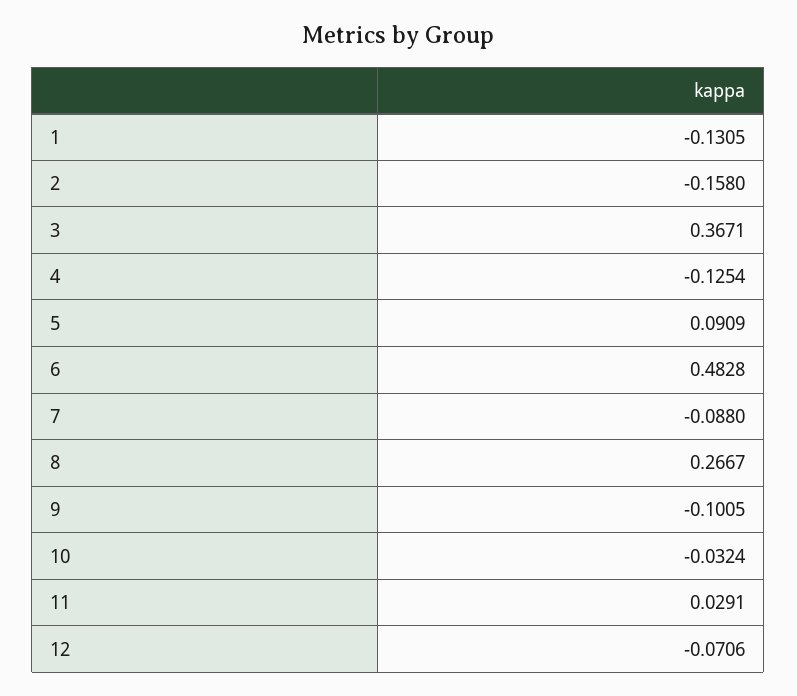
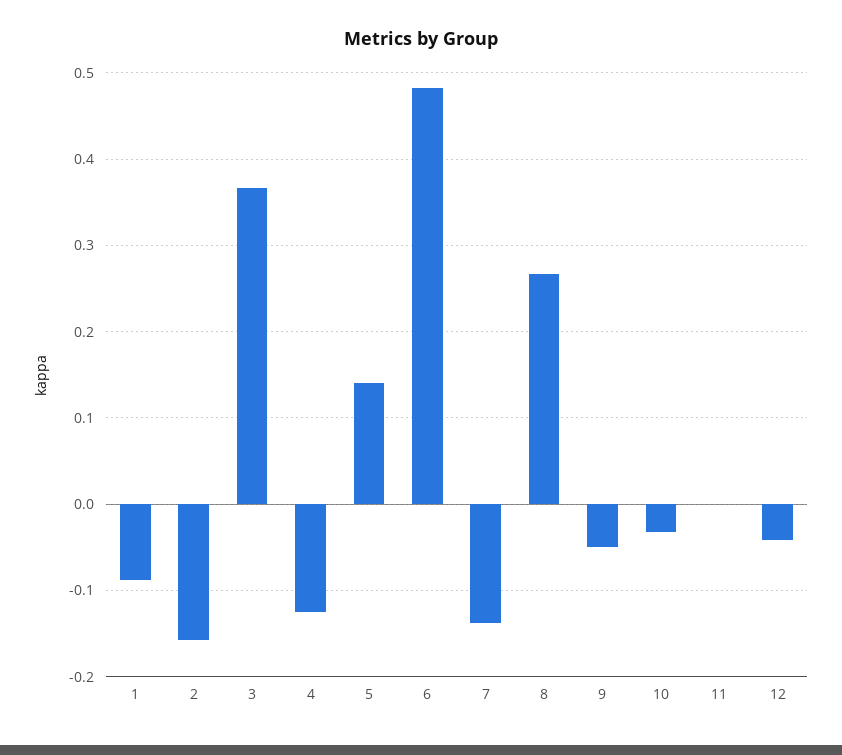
  {
-   "1": -0.1305,
+   "1": -0.09,
    "2": -0.158,
    "3": 0.3671,
    "4": -0.1254,
-   "5": 0.0909,
+   "5": 0.14,
    "6": 0.4828,
-   "7": -0.088,
+   "7": -0.14,
    "8": 0.2667,
-   "9": -0.1005,
+   "9": -0.05,
    "10": -0.0324,
-   "11": 0.0291,
+   "11": 0,
-   "12": -0.0706
+   "12": -0.04
  }

